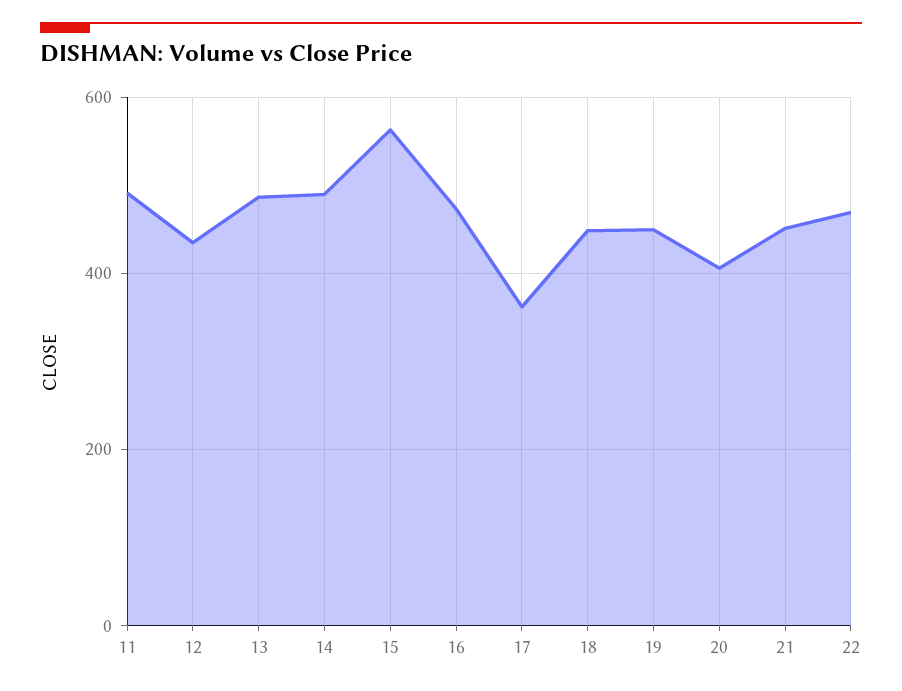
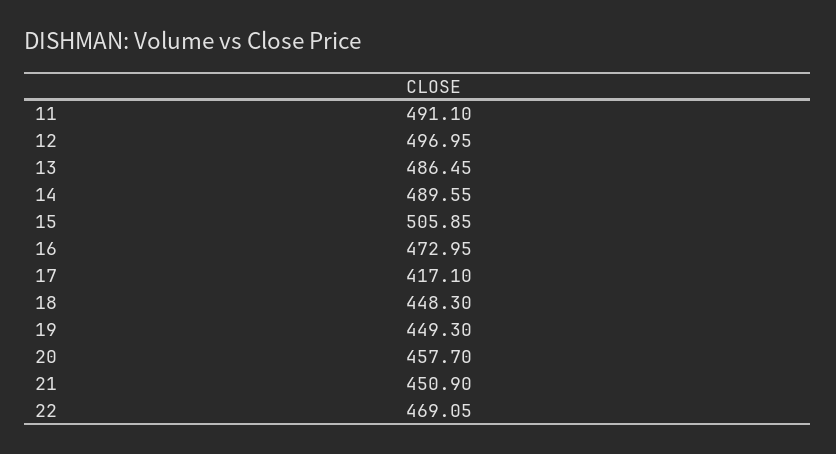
  {
    "11": 491.1,
-   "12": 440,
+   "12": 496.95,
    "13": 486.45,
    "14": 489.55,
-   "15": 560,
+   "15": 505.85,
    "16": 472.95,
-   "17": 360,
+   "17": 417.1,
    "18": 448.3,
    "19": 449.3,
-   "20": 400,
+   "20": 457.7,
    "21": 450.9,
    "22": 469.05
  }

